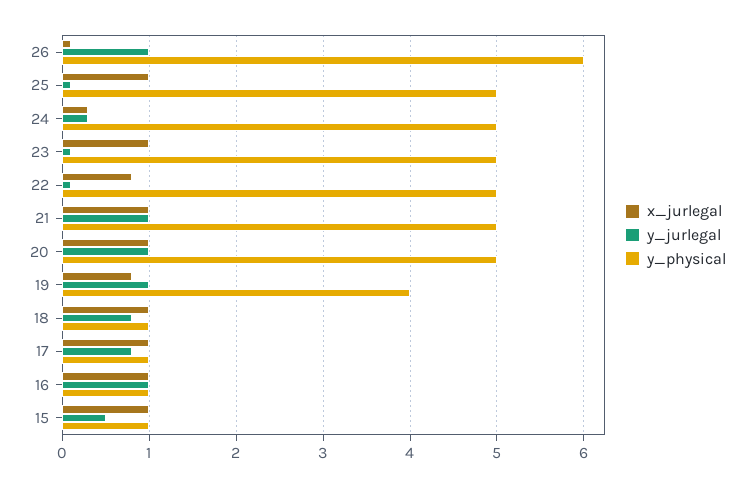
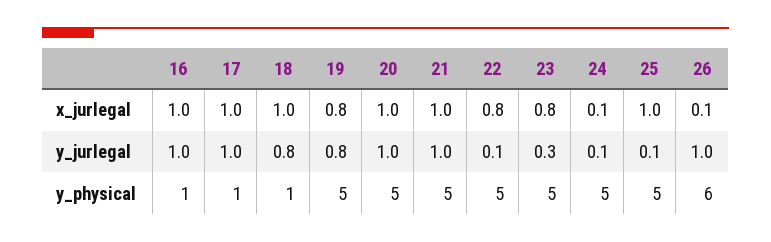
  {
    "x_jurlegal": {
      "26": 0.1,
      "25": 1,
-     "24": 0.3,
+     "24": 0.1,
-     "23": 1,
+     "23": 0.8,
      "22": 0.8,
      "21": 1,
      "20": 1,
      "19": 0.8,
      "18": 1,
      "17": 1,
-     "16": 1,
+     "16": 1
-     "15": 1
    },
    "y_jurlegal": {
      "26": 1,
      "25": 0.1,
-     "24": 0.3,
+     "24": 0.1,
-     "23": 0.1,
+     "23": 0.3,
      "22": 0.1,
      "21": 1,
      "20": 1,
-     "19": 1,
+     "19": 0.8,
      "18": 0.8,
-     "17": 0.8,
+     "17": 1,
-     "16": 1,
+     "16": 1
-     "15": 0.5
    },
    "y_physical": {
      "26": 6,
      "25": 5,
      "24": 5,
      "23": 5,
      "22": 5,
      "21": 5,
      "20": 5,
-     "19": 4,
+     "19": 5,
      "18": 1,
      "17": 1,
-     "16": 1,
+     "16": 1
-     "15": 1
    }
  }

